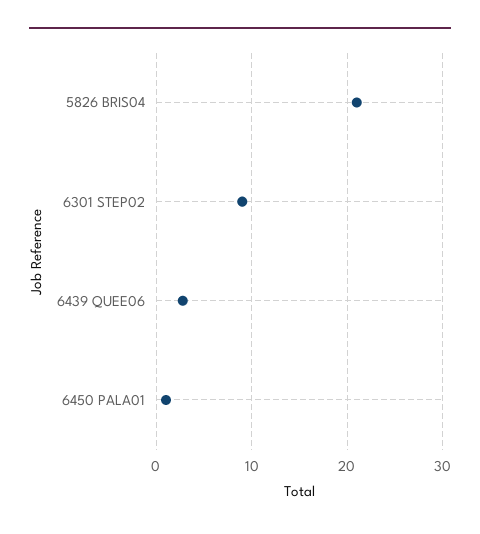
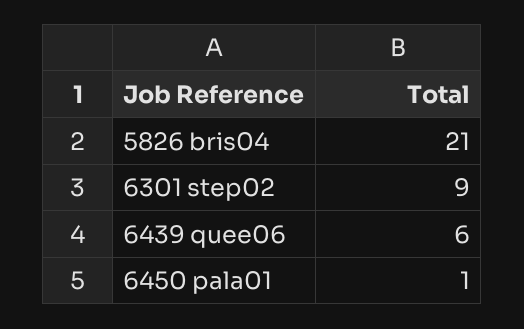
  {
    "5826 BRIS04": 21,
    "6301 STEP02": 9,
-   "6439 QUEE06": 3,
+   "6439 QUEE06": 6,
    "6450 PALA01": 1
  }

